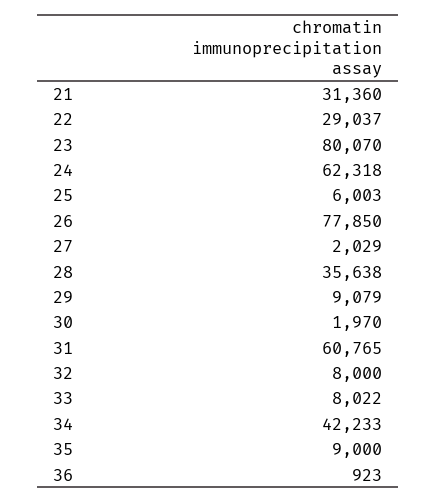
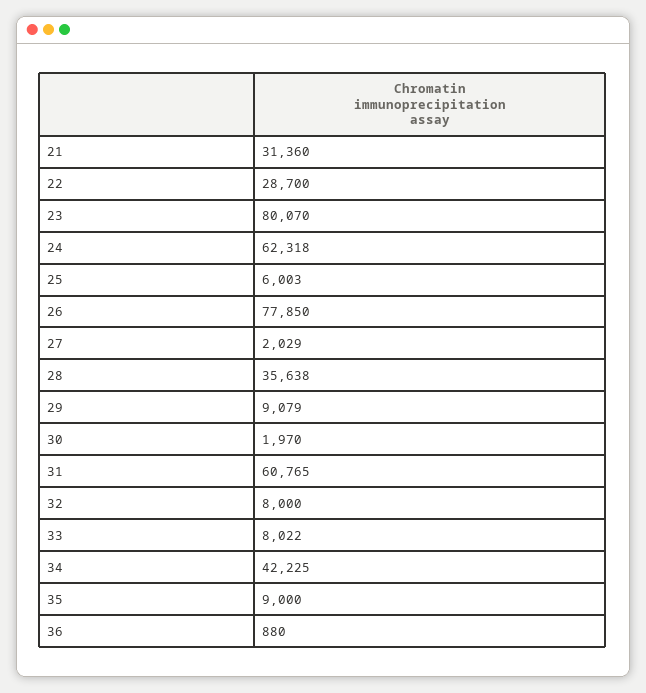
  {
    "21": 31360,
-   "22": 29037,
+   "22": 28700,
    "23": 80070,
    "24": 62318,
    "25": 6003,
    "26": 77850,
    "27": 2029,
    "28": 35638,
    "29": 9079,
    "30": 1970,
    "31": 60765,
    "32": 8000,
    "33": 8022,
-   "34": 42233,
+   "34": 42225,
    "35": 9000,
-   "36": 923
+   "36": 880
  }

